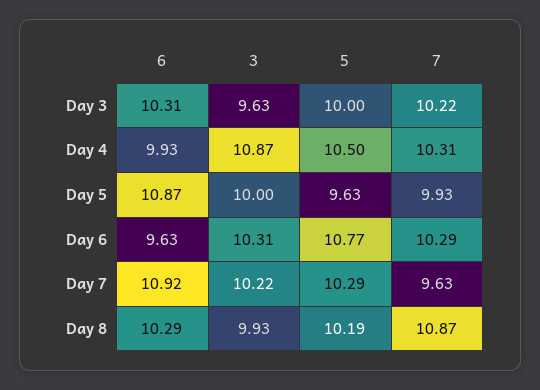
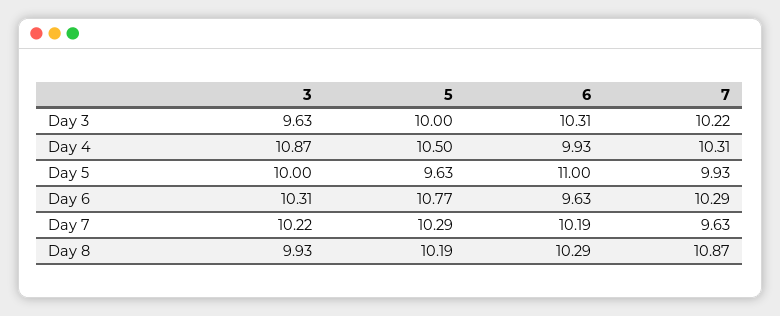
  {
    "6": {
      "Day 3": 10.31,
      "Day 4": 9.93,
-     "Day 5": 10.87,
+     "Day 5": 11,
      "Day 6": 9.63,
-     "Day 7": 10.92,
+     "Day 7": 10.19,
      "Day 8": 10.29
    },
    "3": {
      "Day 3": 9.63,
      "Day 4": 10.87,
      "Day 5": 10,
      "Day 6": 10.31,
      "Day 7": 10.22,
      "Day 8": 9.93
    },
    "5": {
      "Day 3": 10,
      "Day 4": 10.5,
      "Day 5": 9.63,
      "Day 6": 10.77,
      "Day 7": 10.29,
      "Day 8": 10.19
    },
    "7": {
      "Day 3": 10.22,
      "Day 4": 10.31,
      "Day 5": 9.93,
      "Day 6": 10.29,
      "Day 7": 9.63,
      "Day 8": 10.87
    }
  }

